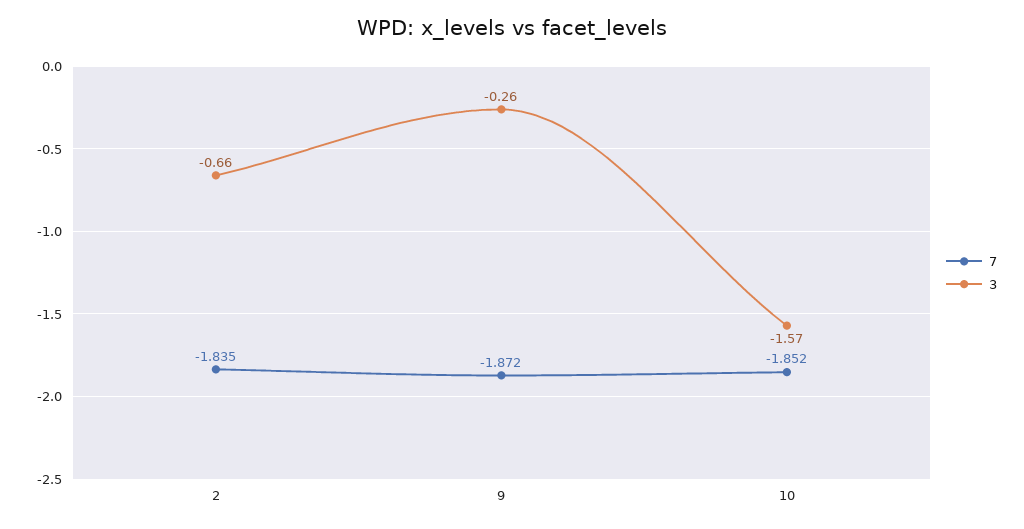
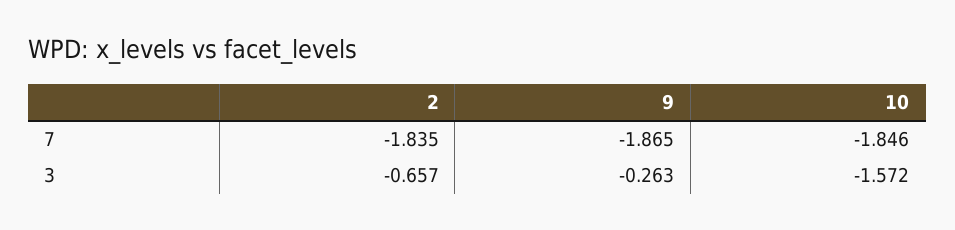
  {
    "7": {
      "2": -1.835,
-     "9": -1.872,
+     "9": -1.865,
-     "10": -1.852
+     "10": -1.846
    },
    "3": {
      "2": -0.657,
      "9": -0.263,
      "10": -1.572
    }
  }

